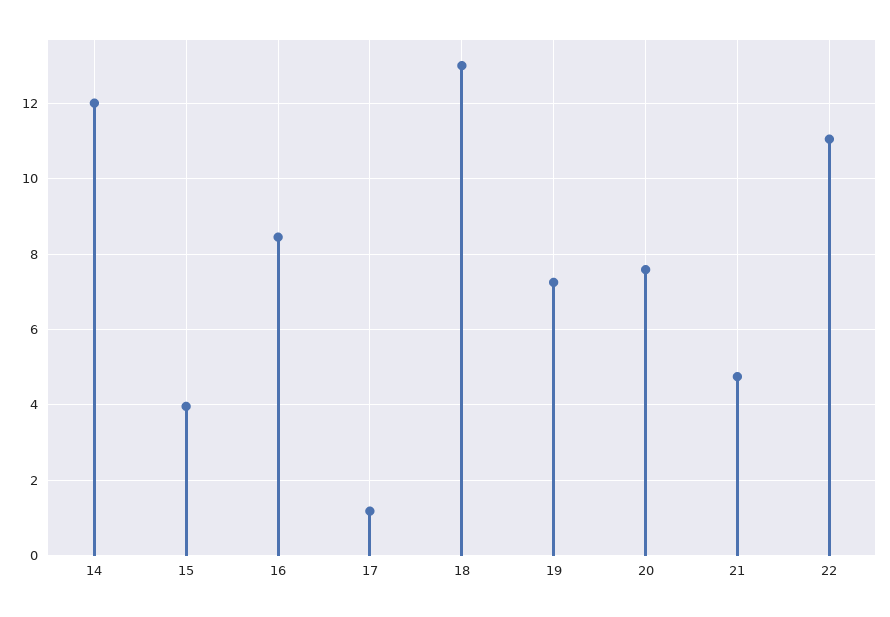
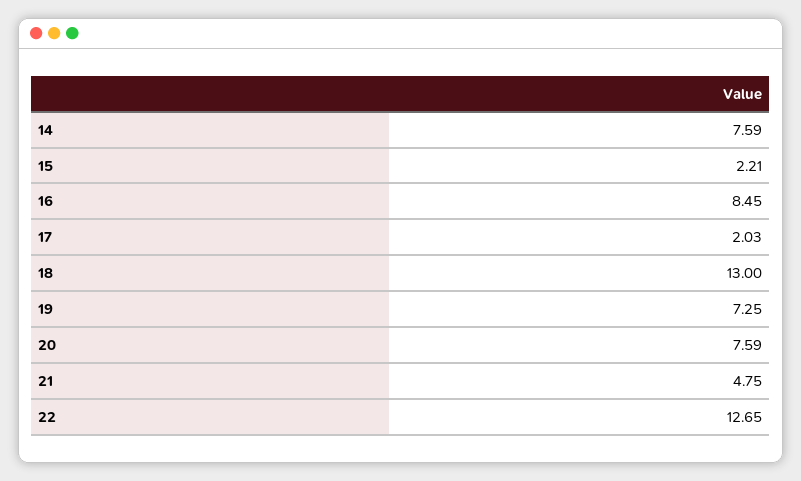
  {
-   "14": 12,
+   "14": 7.59,
-   "15": 4,
+   "15": 2.21,
    "16": 8.45,
-   "17": 1.2,
+   "17": 2.03,
    "18": 13,
    "19": 7.25,
    "20": 7.59,
    "21": 4.75,
-   "22": 11
+   "22": 12.65
  }

